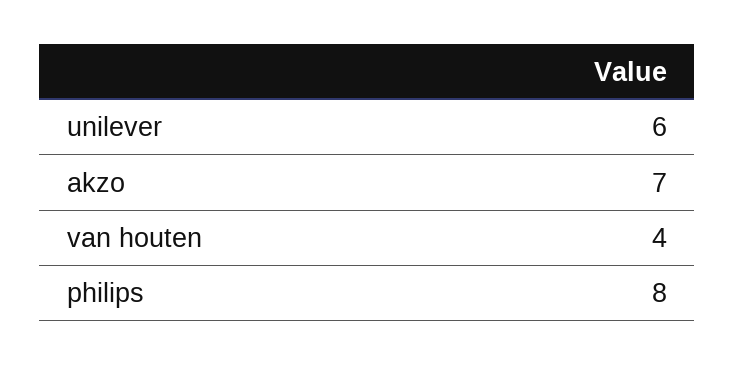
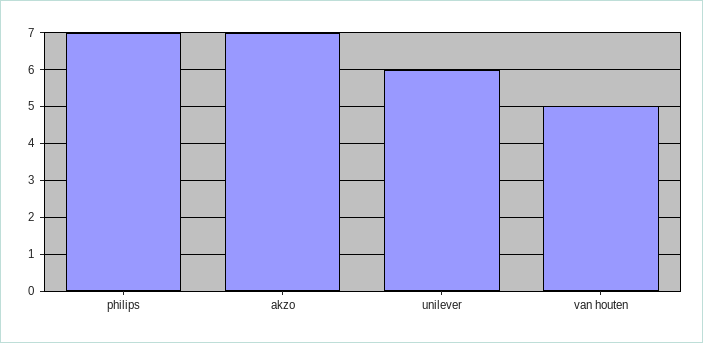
  {
    "unilever": 6,
    "akzo": 7,
-   "van houten": 4,
+   "van houten": 5,
-   "philips": 8
+   "philips": 7
  }

